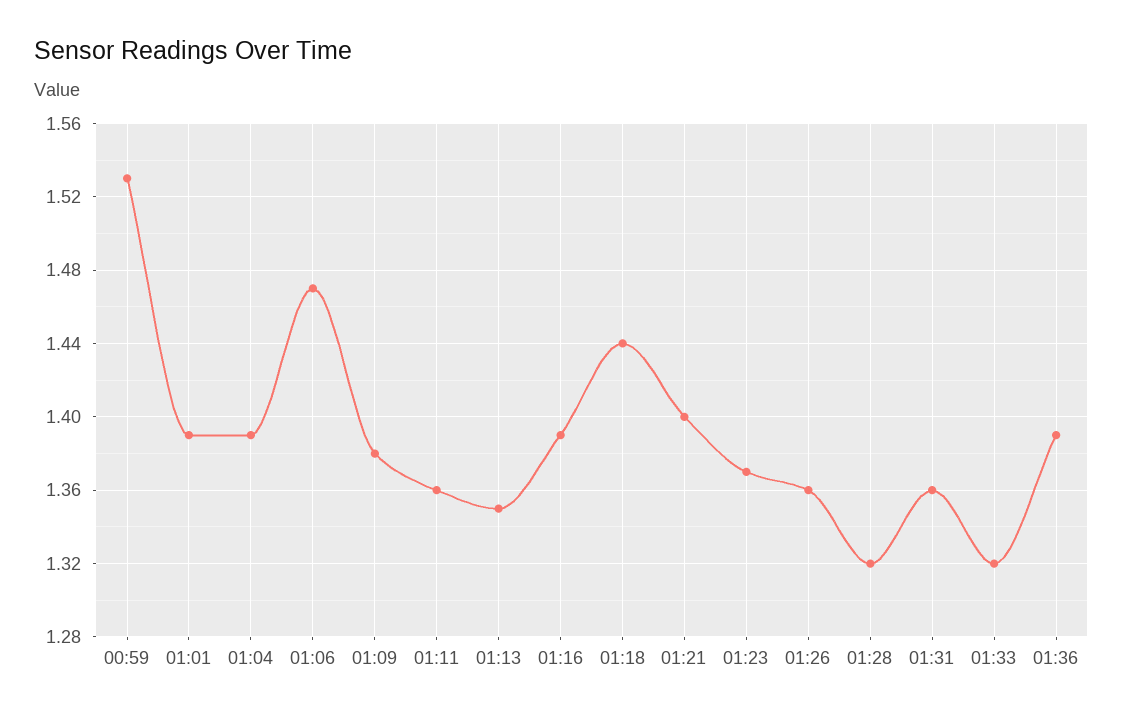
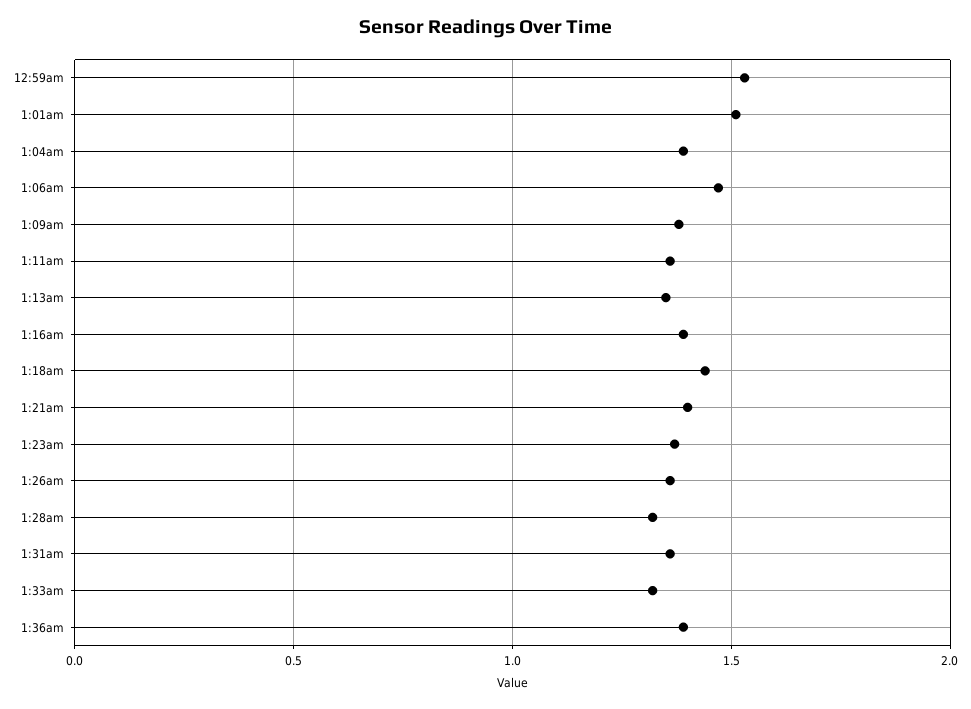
  {
    "00:59": 1.53,
-   "01:01": 1.39,
+   "01:01": 1.5,
    "01:04": 1.39,
    "01:06": 1.47,
    "01:09": 1.38,
    "01:11": 1.36,
    "01:13": 1.35,
    "01:16": 1.39,
    "01:18": 1.44,
    "01:21": 1.4,
    "01:23": 1.37,
    "01:26": 1.36,
    "01:28": 1.32,
    "01:31": 1.36,
    "01:33": 1.32,
    "01:36": 1.39
  }

